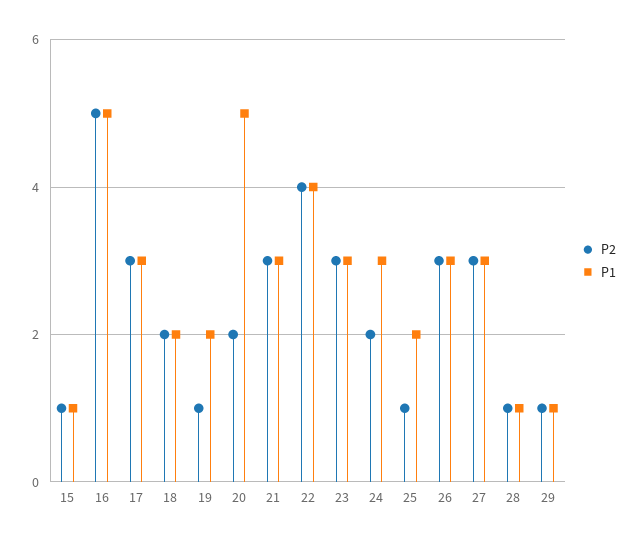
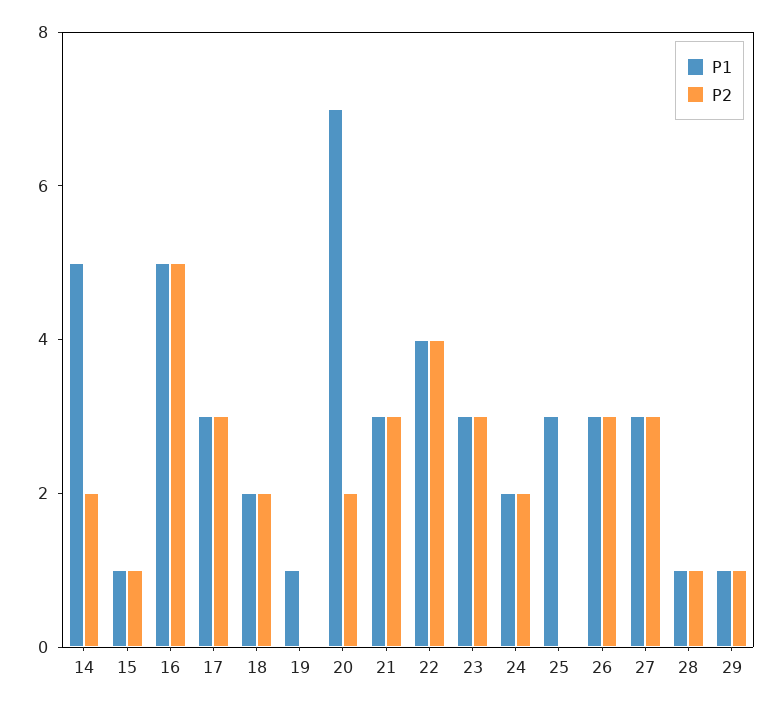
  {
    "P2": {
      "15": 1,
      "16": 5,
      "17": 3,
      "18": 2,
-     "19": 1,
+     "19": 0,
      "20": 2,
      "21": 3,
      "22": 4,
      "23": 3,
      "24": 2,
-     "25": 1,
+     "25": 0,
      "26": 3,
      "27": 3,
      "28": 1,
-     "29": 1
+     "29": 1,
+     "14": 2
    },
    "P1": {
      "15": 1,
      "16": 5,
      "17": 3,
      "18": 2,
-     "19": 2,
+     "19": 1,
-     "20": 5,
+     "20": 7,
      "21": 3,
      "22": 4,
      "23": 3,
-     "24": 3,
+     "24": 2,
-     "25": 2,
+     "25": 3,
      "26": 3,
      "27": 3,
      "28": 1,
-     "29": 1
+     "29": 1,
+     "14": 5
    }
  }

